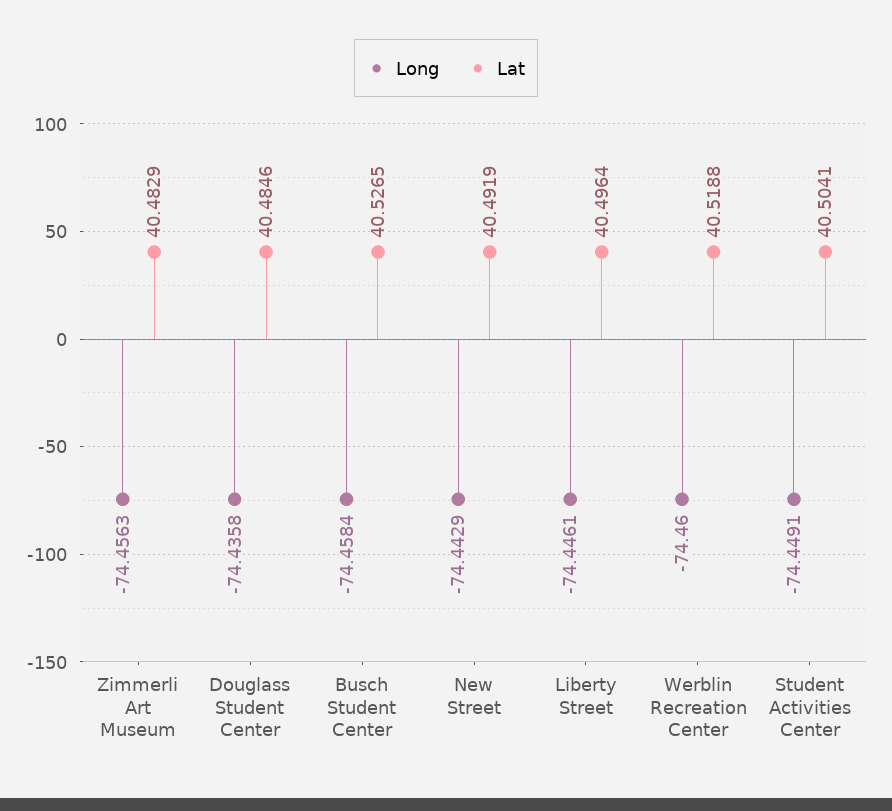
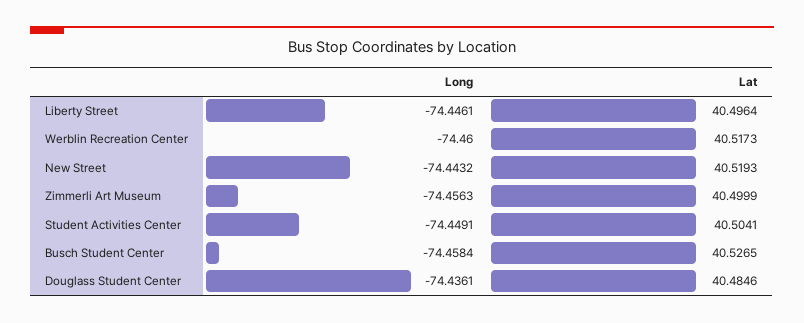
  {
    "Long": {
      "Zimmerli Art Museum": -74.4563,
-     "Douglass Student Center": -74.4358,
+     "Douglass Student Center": -74.4361,
      "Busch Student Center": -74.4584,
-     "New Street": -74.4429,
+     "New Street": -74.4432,
      "Liberty Street": -74.4461,
      "Werblin Recreation Center": -74.46,
      "Student Activities Center": -74.4491
    },
    "Lat": {
-     "Zimmerli Art Museum": 40.4829,
+     "Zimmerli Art Museum": 40.4999,
      "Douglass Student Center": 40.4846,
      "Busch Student Center": 40.5265,
-     "New Street": 40.4919,
+     "New Street": 40.5193,
      "Liberty Street": 40.4964,
-     "Werblin Recreation Center": 40.5188,
+     "Werblin Recreation Center": 40.5173,
      "Student Activities Center": 40.5041
    }
  }

